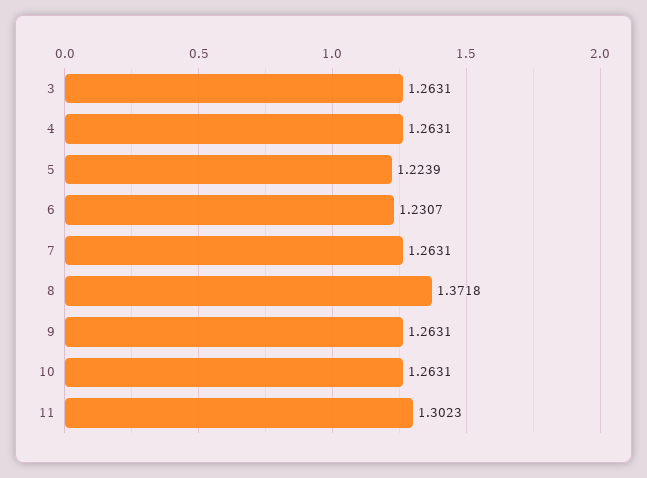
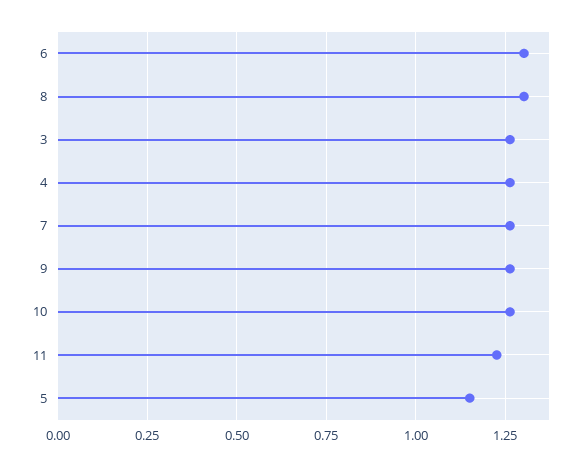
  {
    "3": 1.2631,
    "4": 1.2631,
-   "5": 1.2239,
+   "5": 1.15,
-   "6": 1.2307,
+   "6": 1.3,
    "7": 1.2631,
-   "8": 1.3718,
+   "8": 1.3,
    "9": 1.2631,
    "10": 1.2631,
-   "11": 1.3023
+   "11": 1.225
  }

